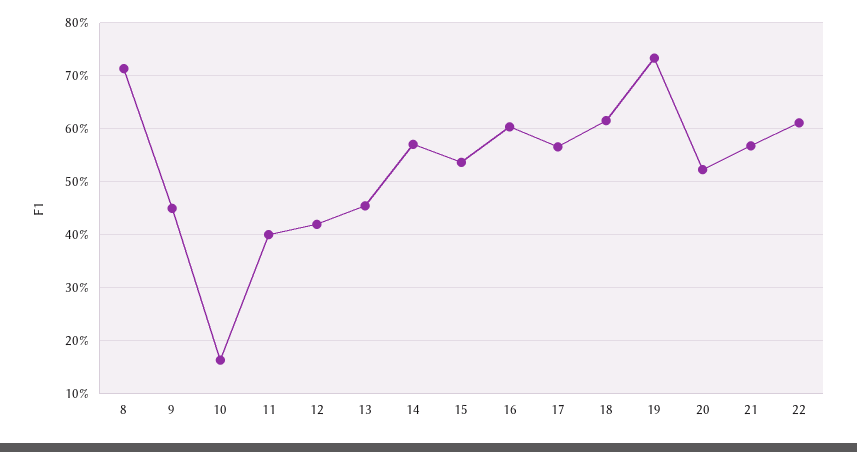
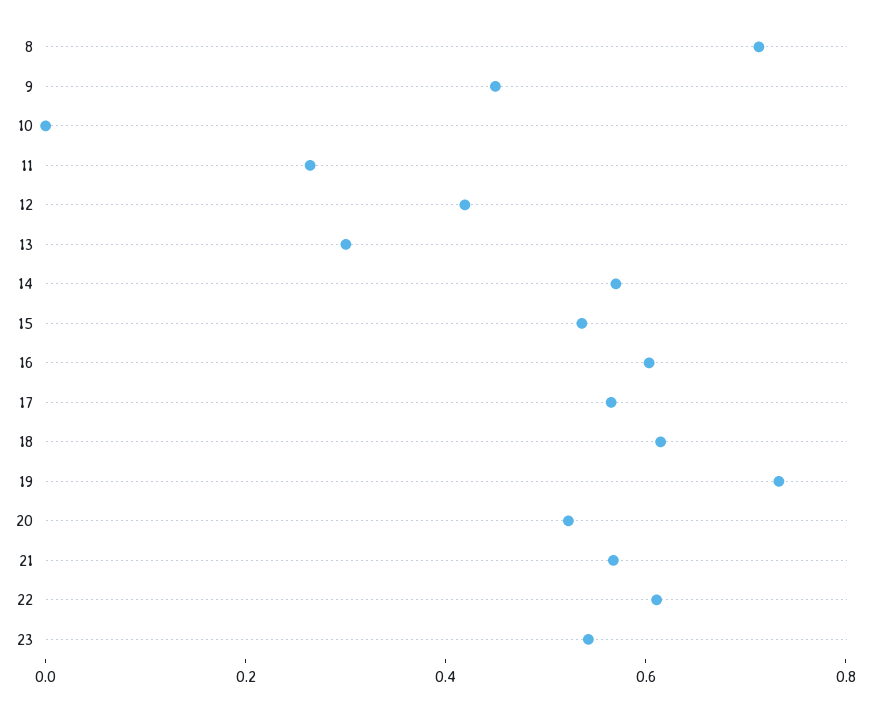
  {
    "8": 0.72,
    "9": 0.44,
-   "10": 0.16,
+   "10": 0,
-   "11": 0.4,
+   "11": 0.25,
    "12": 0.42,
-   "13": 0.46,
+   "13": 0.3,
    "14": 0.58,
    "15": 0.54,
    "16": 0.6,
    "17": 0.56,
    "18": 0.62,
    "19": 0.74,
    "20": 0.52,
    "21": 0.56,
-   "22": 0.62
+   "22": 0.62,
+   "23": 0.55
  }

